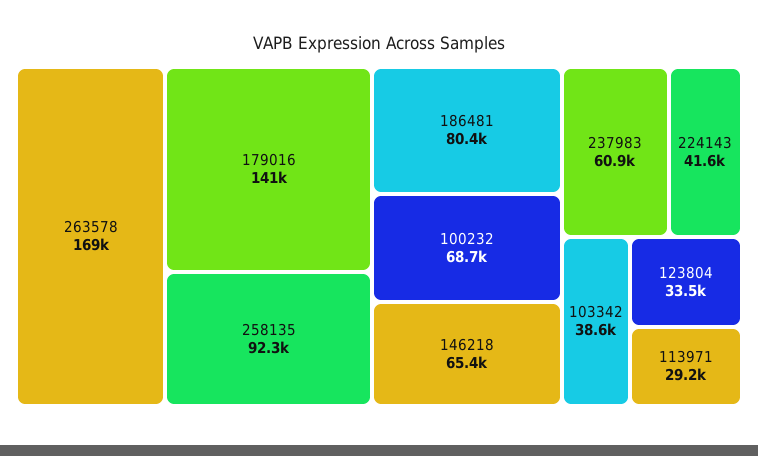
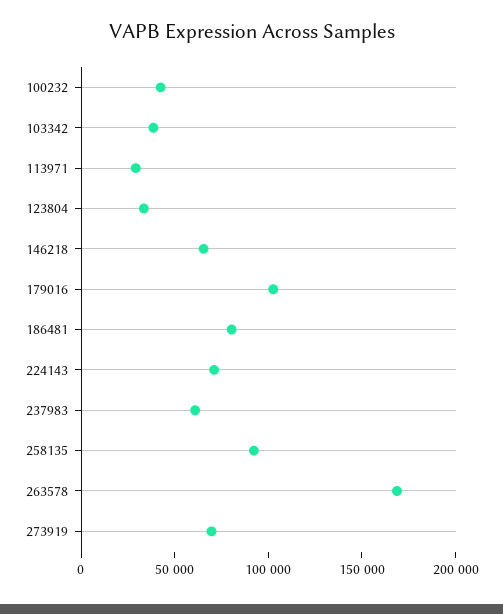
  {
    "263578": 169000,
-   "179016": 141000,
+   "179016": 100000,
    "258135": 92300,
    "186481": 80400,
-   "100232": 68700,
+   "100232": 40000,
    "146218": 65400,
    "237983": 60900,
-   "224143": 41600,
+   "224143": 70000,
    "103342": 38600,
    "123804": 33500,
-   "113971": 29200
+   "113971": 29200,
+   "273919": 70000
  }

